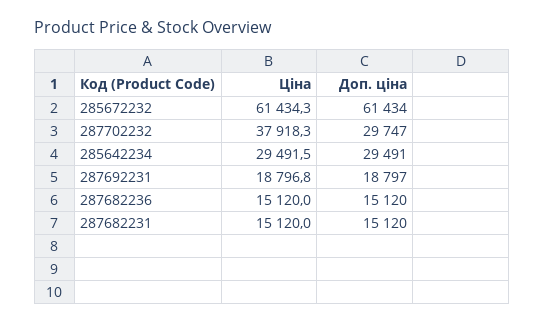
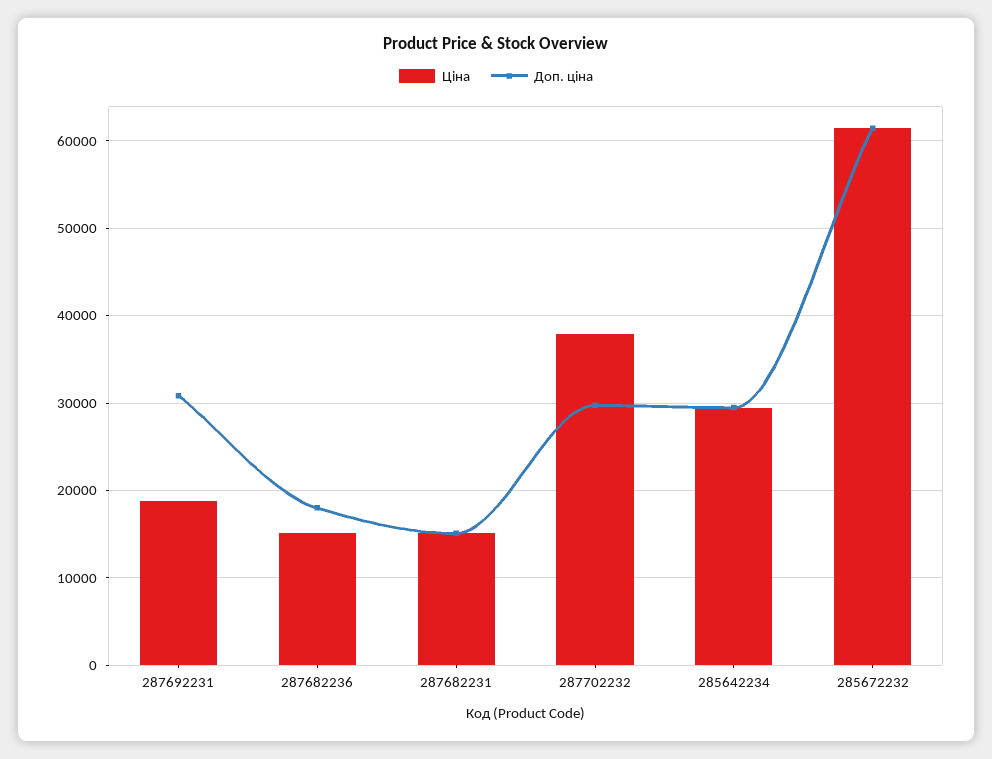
  {
    "Ціна": {
      "285672232": 61434.3,
      "287702232": 37918.3,
      "285642234": 29491.5,
      "287692231": 18796.8,
      "287682236": 15120,
      "287682231": 15120
    },
    "Доп. ціна": {
      "285672232": 61434,
      "287702232": 29747,
      "285642234": 29491,
-     "287692231": 18797,
+     "287692231": 31000,
-     "287682236": 15120,
+     "287682236": 18000,
      "287682231": 15120
    }
  }

